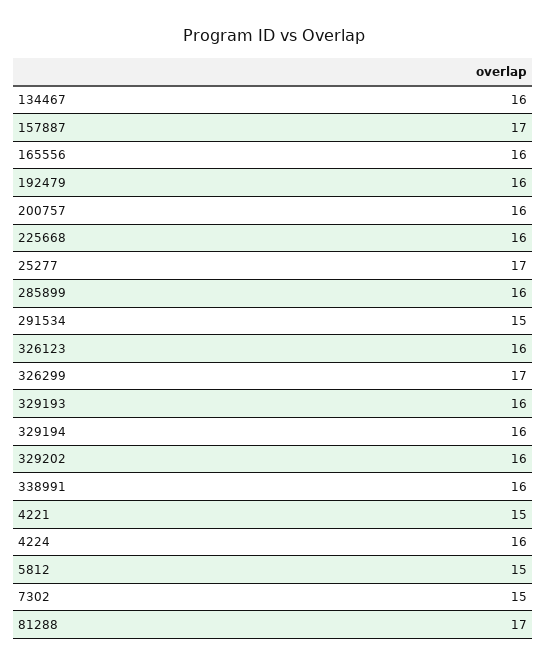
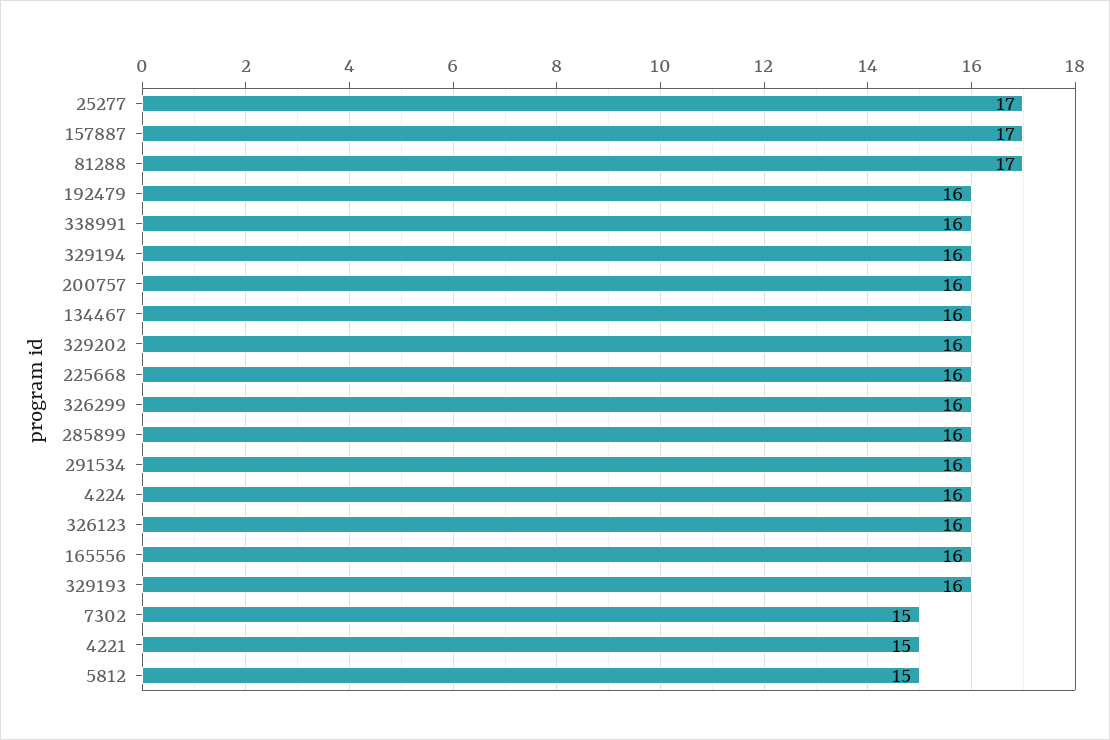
  {
    "134467": 16,
    "157887": 17,
    "165556": 16,
    "192479": 16,
    "200757": 16,
    "225668": 16,
    "25277": 17,
    "285899": 16,
-   "291534": 15,
+   "291534": 16,
    "326123": 16,
-   "326299": 17,
+   "326299": 16,
    "329193": 16,
    "329194": 16,
    "329202": 16,
    "338991": 16,
    "4221": 15,
    "4224": 16,
    "5812": 15,
    "7302": 15,
    "81288": 17
  }

